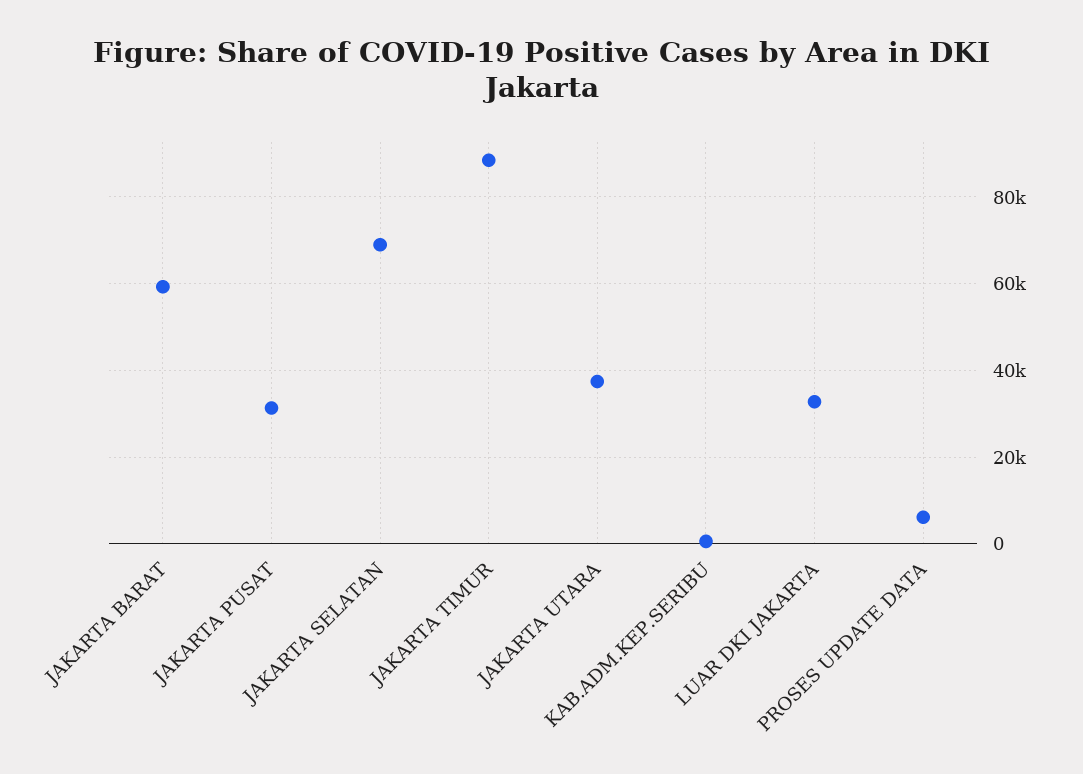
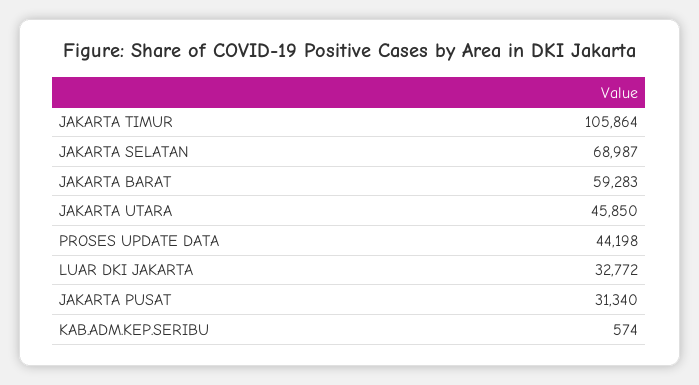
  {
    "JAKARTA BARAT": 59283,
    "JAKARTA PUSAT": 31340,
    "JAKARTA SELATAN": 68987,
-   "JAKARTA TIMUR": 88000,
+   "JAKARTA TIMUR": 105864,
-   "JAKARTA UTARA": 38000,
+   "JAKARTA UTARA": 45850,
    "KAB.ADM.KEP.SERIBU": 574,
    "LUAR DKI JAKARTA": 32772,
-   "PROSES UPDATE DATA": 6000
+   "PROSES UPDATE DATA": 44198
  }

